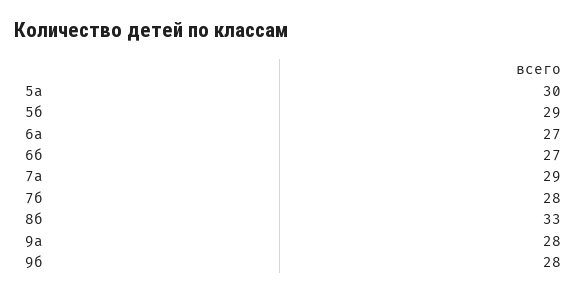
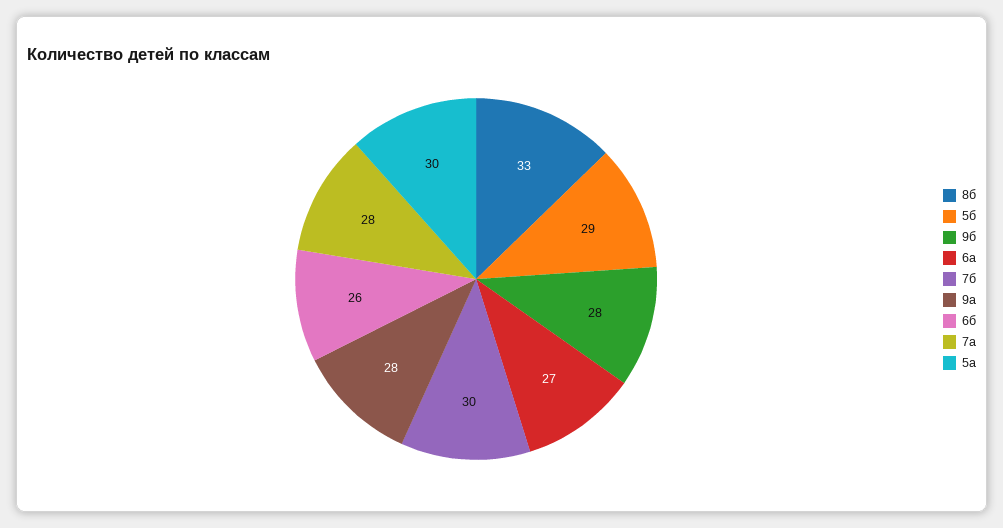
  {
    "5а": 30,
    "5б": 29,
    "6а": 27,
-   "6б": 27,
+   "6б": 26,
-   "7а": 29,
+   "7а": 28,
-   "7б": 28,
+   "7б": 30,
    "8б": 33,
    "9а": 28,
    "9б": 28
  }

